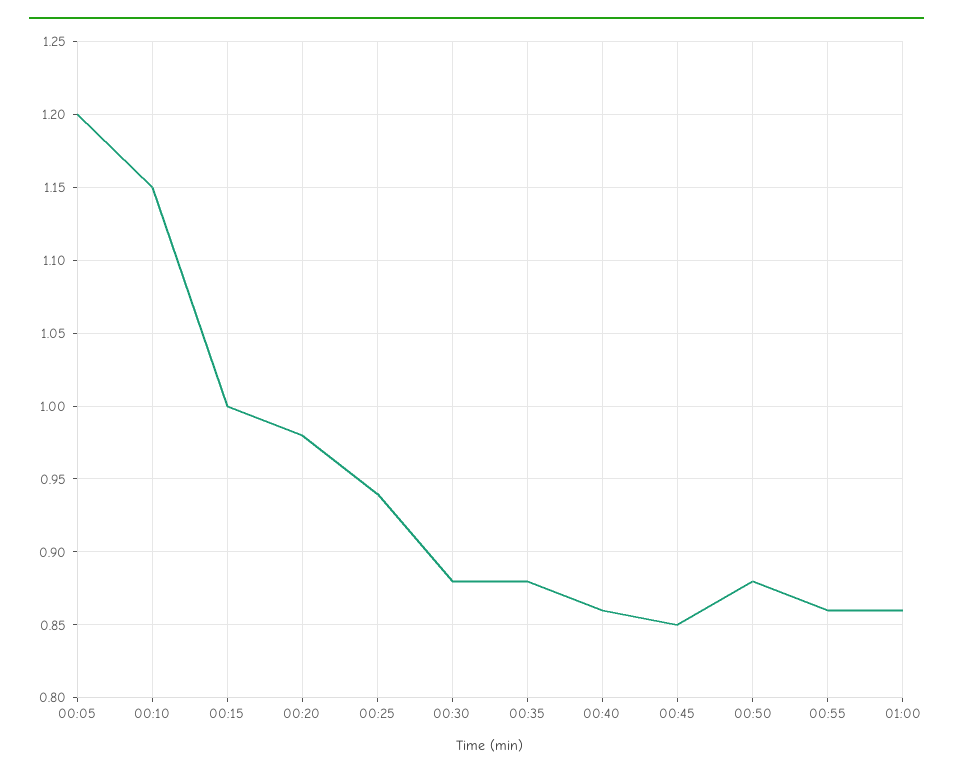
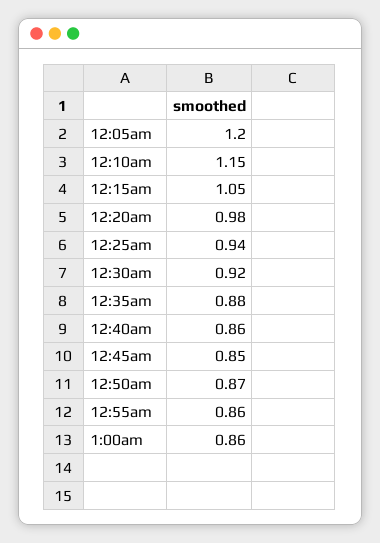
  {
    "00:05": 1.2,
    "00:10": 1.15,
-   "00:15": 1,
+   "00:15": 1.05,
    "00:20": 0.98,
    "00:25": 0.94,
-   "00:30": 0.88,
+   "00:30": 0.92,
    "00:35": 0.88,
    "00:40": 0.86,
    "00:45": 0.85,
-   "00:50": 0.88,
+   "00:50": 0.87,
    "00:55": 0.86,
    "01:00": 0.86
  }

